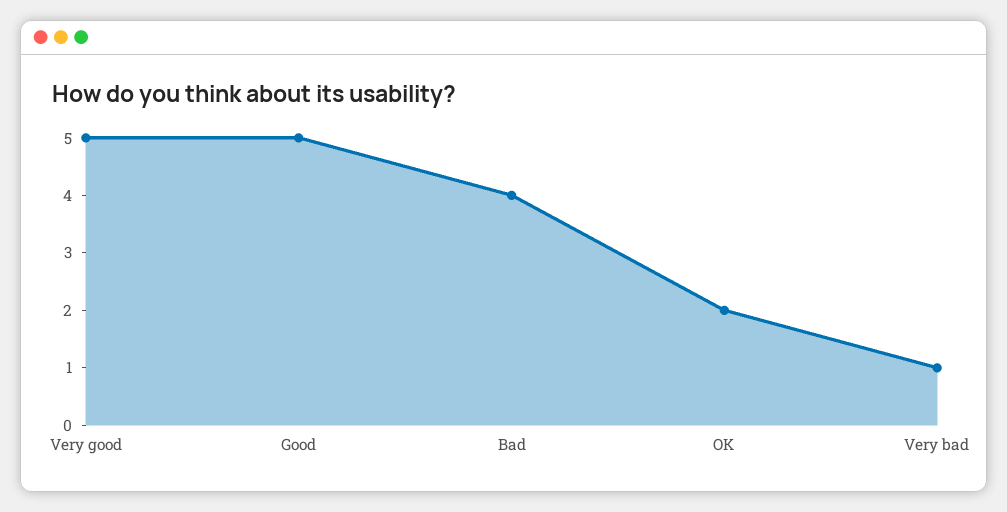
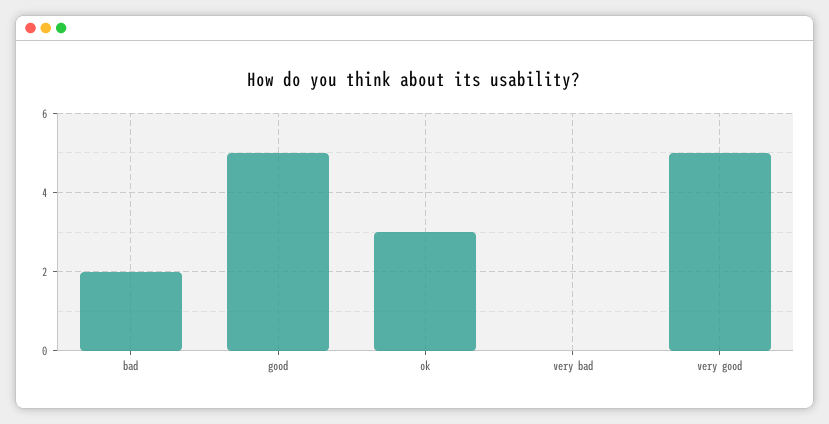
  {
    "Very good": 5,
    "Good": 5,
-   "Bad": 4,
+   "Bad": 2,
-   "OK": 2,
+   "OK": 3,
-   "Very bad": 1
+   "Very bad": 0
  }

